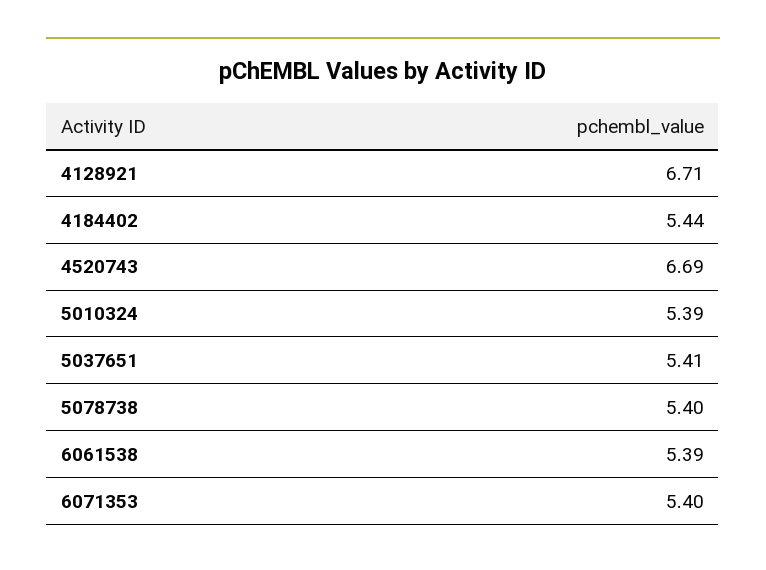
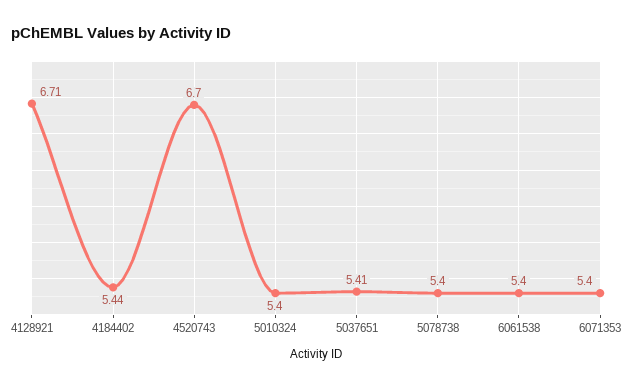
  {
    "4128921": 6.71,
    "4184402": 5.44,
-   "4520743": 6.69,
+   "4520743": 6.7,
-   "5010324": 5.39,
+   "5010324": 5.4,
    "5037651": 5.41,
    "5078738": 5.4,
-   "6061538": 5.39,
+   "6061538": 5.4,
    "6071353": 5.4
  }

